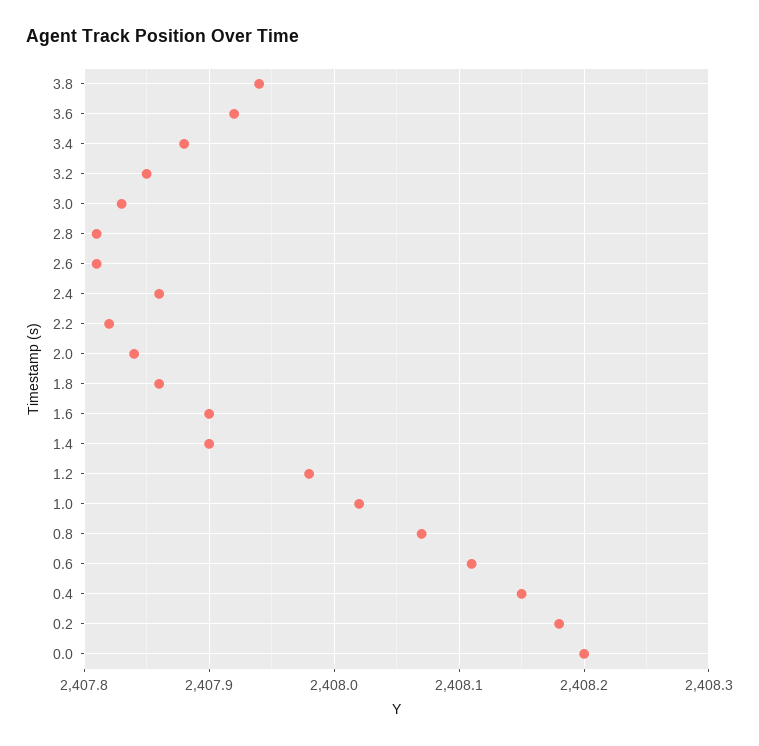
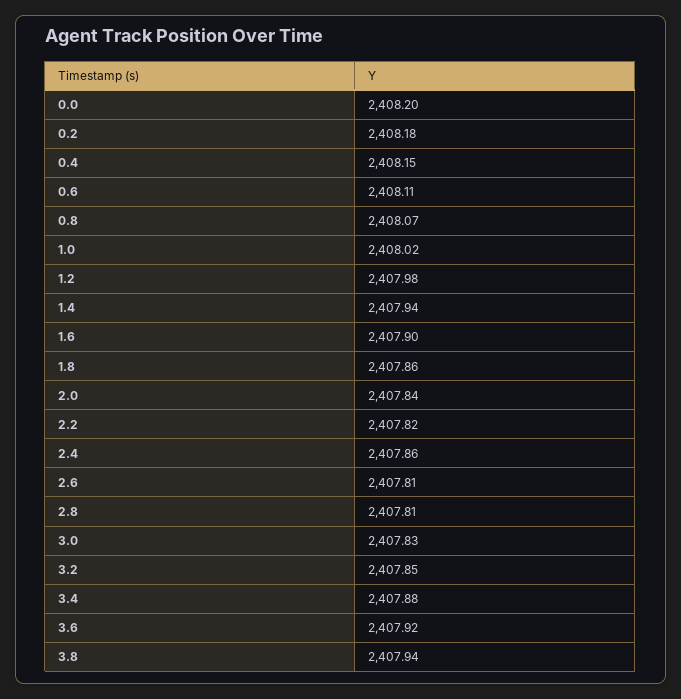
  {
    "3.8": 2407.94,
    "3.6": 2407.92,
    "3.4": 2407.88,
    "3.2": 2407.85,
    "3.0": 2407.83,
    "2.8": 2407.81,
    "2.6": 2407.81,
    "2.4": 2407.86,
    "2.2": 2407.82,
    "2.0": 2407.84,
    "1.8": 2407.86,
    "1.6": 2407.9,
-   "1.4": 2407.9,
+   "1.4": 2407.94,
    "1.2": 2407.98,
    "1.0": 2408.02,
    "0.8": 2408.07,
    "0.6": 2408.11,
    "0.4": 2408.15,
    "0.2": 2408.18,
    "0.0": 2408.2
  }

